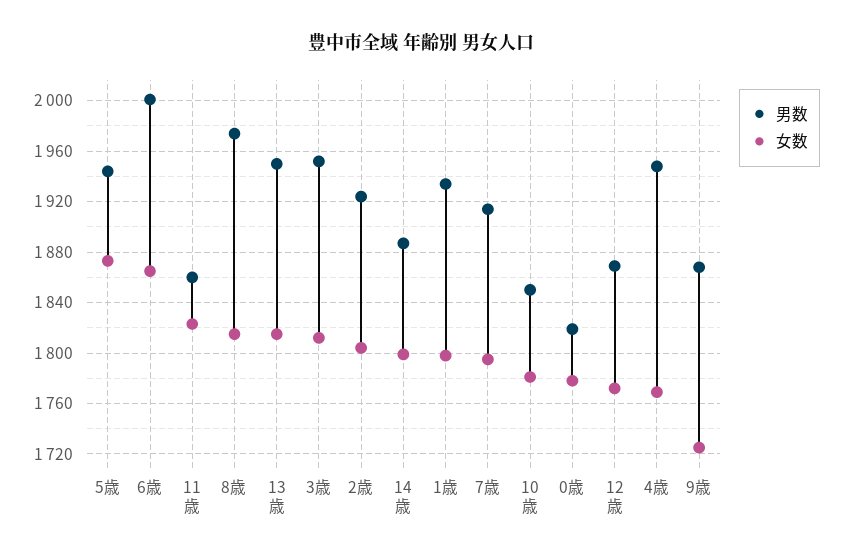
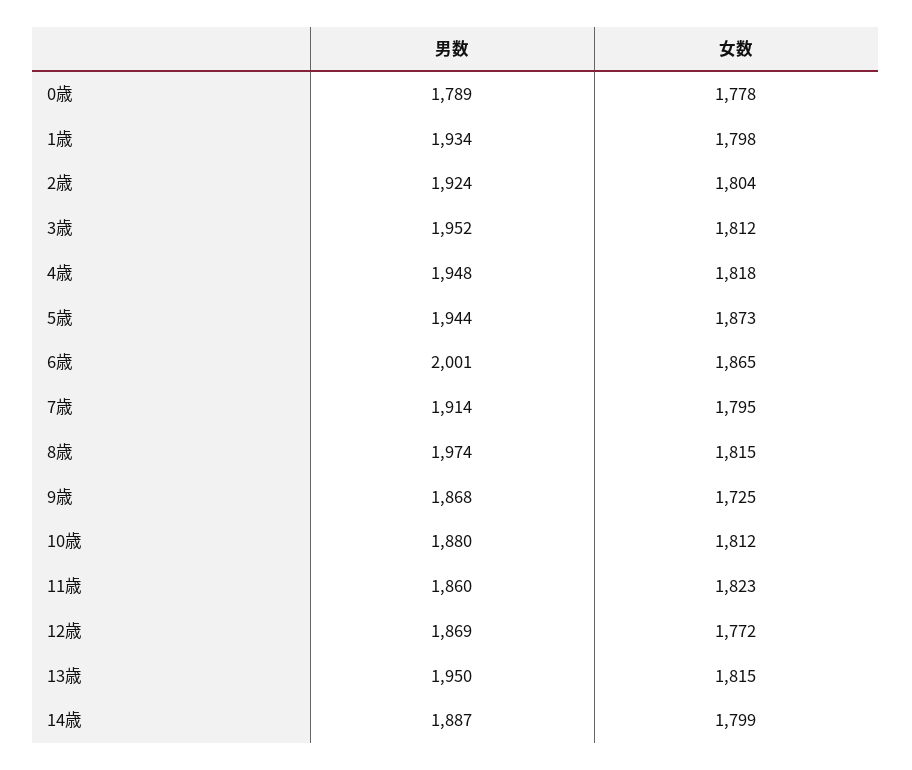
  {
    "男数": {
      "5歳": 1944,
      "6歳": 2001,
      "11歳": 1860,
      "8歳": 1974,
      "13歳": 1950,
      "3歳": 1952,
      "2歳": 1924,
      "14歳": 1887,
      "1歳": 1934,
      "7歳": 1914,
-     "10歳": 1850,
+     "10歳": 1880,
-     "0歳": 1820,
+     "0歳": 1789,
      "12歳": 1869,
      "4歳": 1948,
      "9歳": 1868
    },
    "女数": {
      "5歳": 1873,
      "6歳": 1865,
      "11歳": 1823,
      "8歳": 1815,
      "13歳": 1815,
      "3歳": 1812,
      "2歳": 1804,
      "14歳": 1799,
      "1歳": 1798,
      "7歳": 1795,
-     "10歳": 1780,
+     "10歳": 1812,
      "0歳": 1778,
      "12歳": 1772,
-     "4歳": 1770,
+     "4歳": 1818,
      "9歳": 1725
    }
  }

